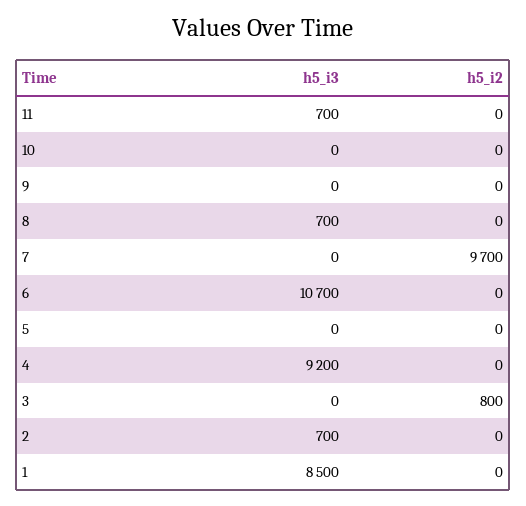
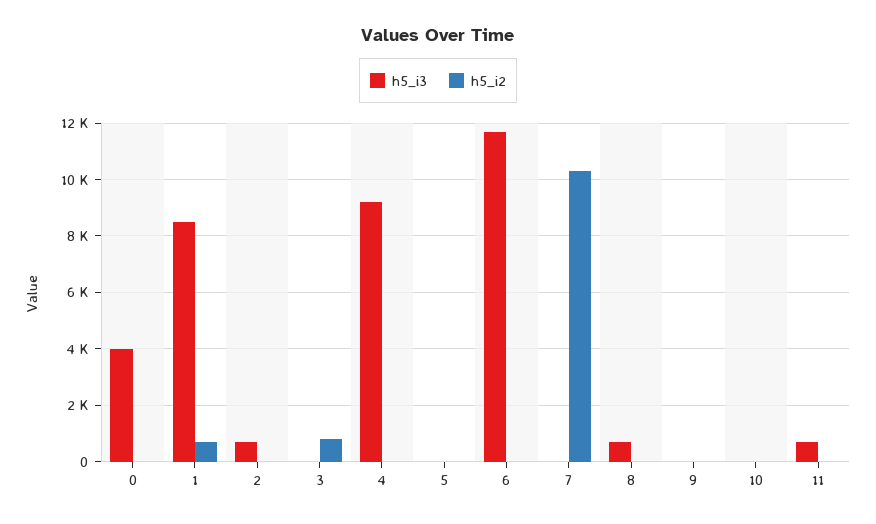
  {
    "h5_i3": {
      "11": 700,
      "10": 0,
      "9": 0,
      "8": 700,
      "7": 0,
-     "6": 10700,
+     "6": 11750,
      "5": 0,
      "4": 9200,
      "3": 0,
      "2": 700,
-     "1": 8500
+     "1": 8500,
+     "0": 4000
    },
    "h5_i2": {
      "11": 0,
      "10": 0,
      "9": 0,
      "8": 0,
-     "7": 9700,
+     "7": 10250,
      "6": 0,
      "5": 0,
      "4": 0,
      "3": 800,
      "2": 0,
-     "1": 0
+     "1": 750,
+     "0": 0
    }
  }

